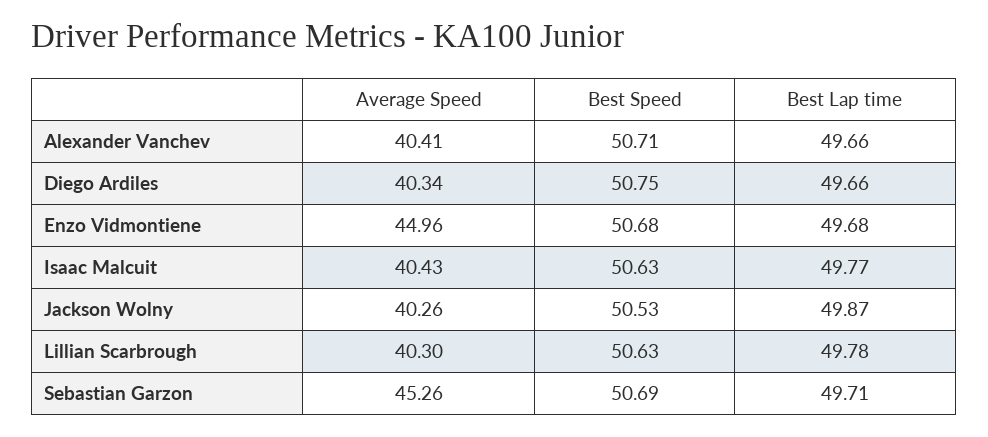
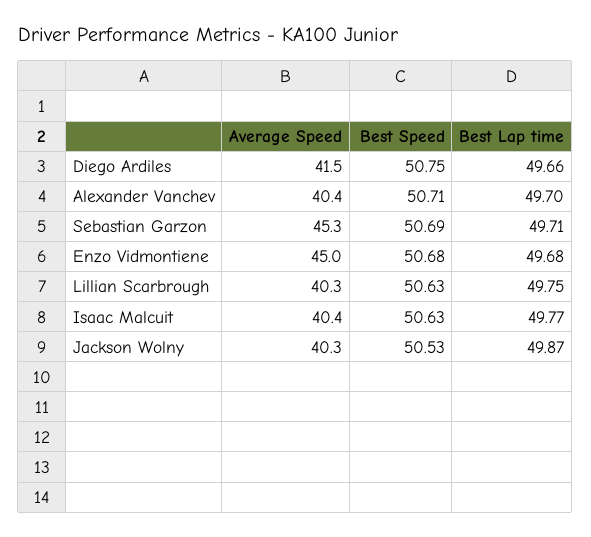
  {
    "Average Speed": {
      "Alexander Vanchev": 40.41,
-     "Diego Ardiles": 40.34,
+     "Diego Ardiles": 41.5,
      "Enzo Vidmontiene": 44.96,
      "Isaac Malcuit": 40.43,
      "Jackson Wolny": 40.26,
      "Lillian Scarbrough": 40.3,
      "Sebastian Garzon": 45.26
    },
    "Best Speed": {
      "Alexander Vanchev": 50.71,
      "Diego Ardiles": 50.75,
      "Enzo Vidmontiene": 50.68,
      "Isaac Malcuit": 50.63,
      "Jackson Wolny": 50.53,
      "Lillian Scarbrough": 50.63,
      "Sebastian Garzon": 50.69
    },
    "Best Lap time": {
-     "Alexander Vanchev": 49.66,
+     "Alexander Vanchev": 49.7,
      "Diego Ardiles": 49.66,
      "Enzo Vidmontiene": 49.68,
      "Isaac Malcuit": 49.77,
      "Jackson Wolny": 49.87,
-     "Lillian Scarbrough": 49.78,
+     "Lillian Scarbrough": 49.75,
      "Sebastian Garzon": 49.71
    }
  }

